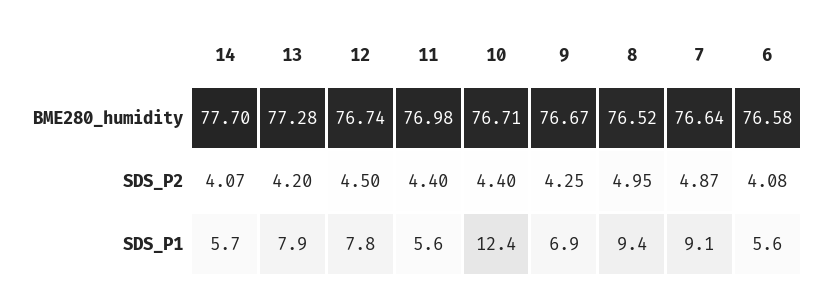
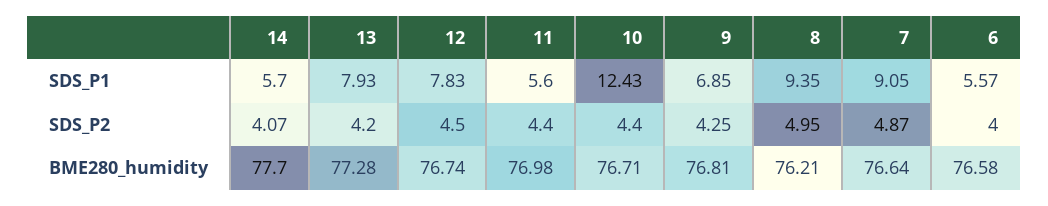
  {
    "14": {
      "BME280_humidity": 77.7,
      "SDS_P2": 4.07,
      "SDS_P1": 5.7
    },
    "13": {
      "BME280_humidity": 77.28,
      "SDS_P2": 4.2,
      "SDS_P1": 7.93
    },
    "12": {
      "BME280_humidity": 76.74,
      "SDS_P2": 4.5,
      "SDS_P1": 7.83
    },
    "11": {
      "BME280_humidity": 76.98,
      "SDS_P2": 4.4,
      "SDS_P1": 5.6
    },
    "10": {
      "BME280_humidity": 76.71,
      "SDS_P2": 4.4,
      "SDS_P1": 12.43
    },
    "9": {
-     "BME280_humidity": 76.67,
+     "BME280_humidity": 76.81,
      "SDS_P2": 4.25,
      "SDS_P1": 6.85
    },
    "8": {
-     "BME280_humidity": 76.52,
+     "BME280_humidity": 76.21,
      "SDS_P2": 4.95,
      "SDS_P1": 9.35
    },
    "7": {
      "BME280_humidity": 76.64,
      "SDS_P2": 4.87,
      "SDS_P1": 9.05
    },
    "6": {
      "BME280_humidity": 76.58,
-     "SDS_P2": 4.08,
+     "SDS_P2": 4,
      "SDS_P1": 5.57
    }
  }

